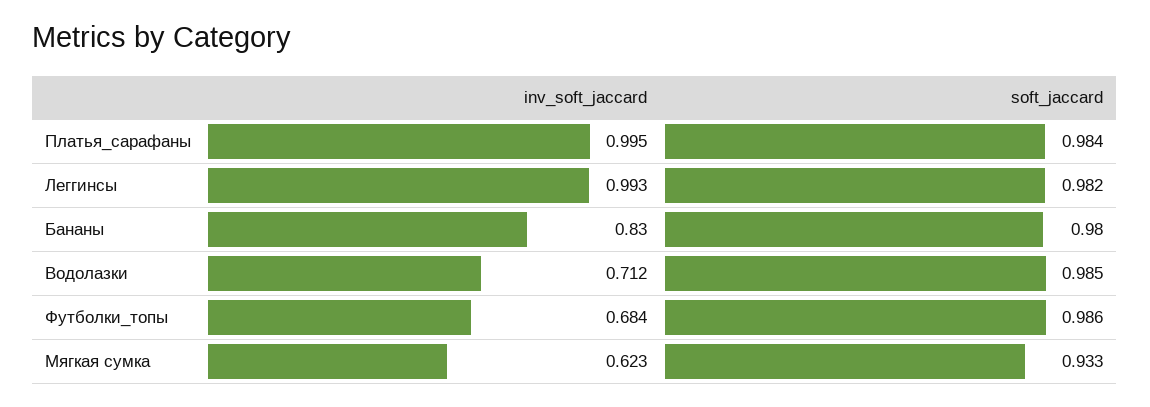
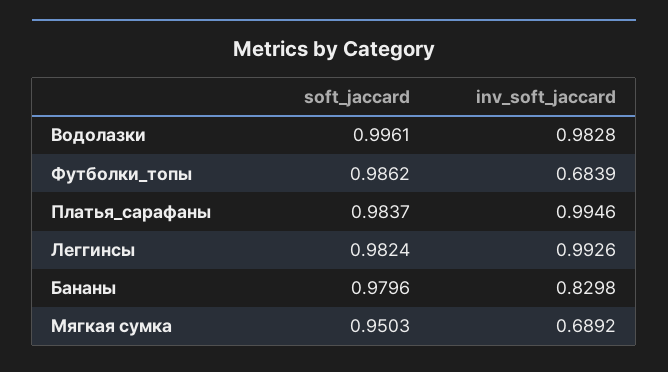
  {
    "inv_soft_jaccard": {
      "Платья_сарафаны": 0.9946,
      "Леггинсы": 0.9926,
      "Бананы": 0.8298,
-     "Водолазки": 0.712,
+     "Водолазки": 0.9828,
      "Футболки_топы": 0.6839,
-     "Мягкая сумка": 0.623
+     "Мягкая сумка": 0.6892
    },
    "soft_jaccard": {
      "Платья_сарафаны": 0.9837,
      "Леггинсы": 0.9824,
      "Бананы": 0.9796,
-     "Водолазки": 0.985,
+     "Водолазки": 0.9961,
      "Футболки_топы": 0.9862,
-     "Мягкая сумка": 0.933
+     "Мягкая сумка": 0.9503
    }
  }

